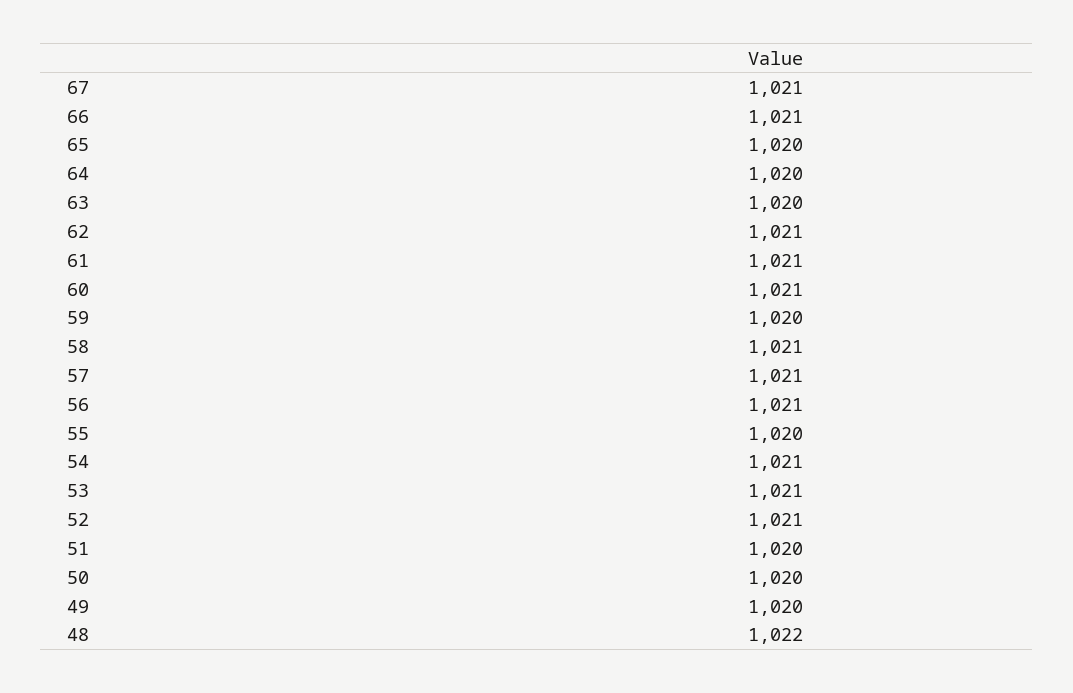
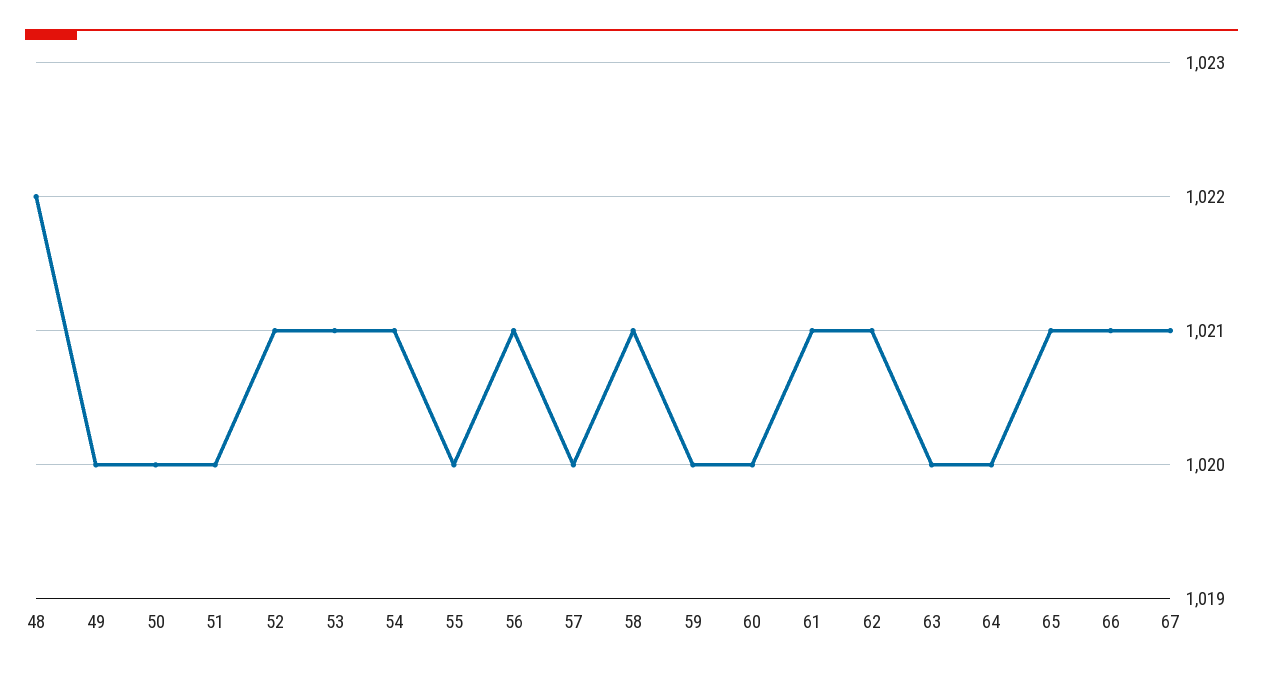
  {
    "67": 1021,
    "66": 1021,
-   "65": 1020,
+   "65": 1021,
    "64": 1020,
    "63": 1020,
    "62": 1021,
    "61": 1021,
-   "60": 1021,
+   "60": 1020,
    "59": 1020,
    "58": 1021,
-   "57": 1021,
+   "57": 1020,
    "56": 1021,
    "55": 1020,
    "54": 1021,
    "53": 1021,
    "52": 1021,
    "51": 1020,
    "50": 1020,
    "49": 1020,
    "48": 1022
  }

